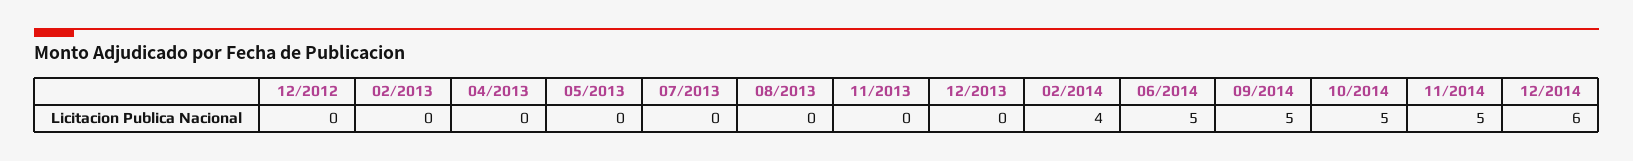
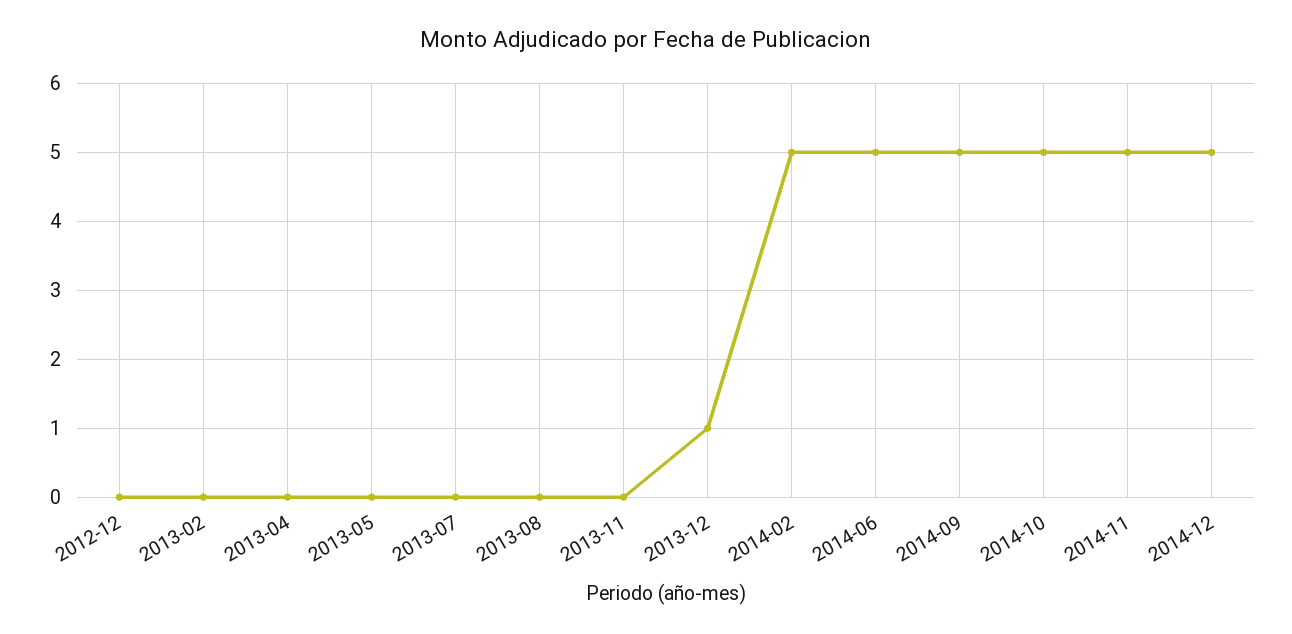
  {
    "12/2012": 0,
    "02/2013": 0,
    "04/2013": 0,
    "05/2013": 0,
    "07/2013": 0,
    "08/2013": 0,
    "11/2013": 0,
-   "12/2013": 0,
+   "12/2013": 1,
-   "02/2014": 4,
+   "02/2014": 5,
    "06/2014": 5,
    "09/2014": 5,
    "10/2014": 5,
    "11/2014": 5,
-   "12/2014": 6
+   "12/2014": 5
  }

